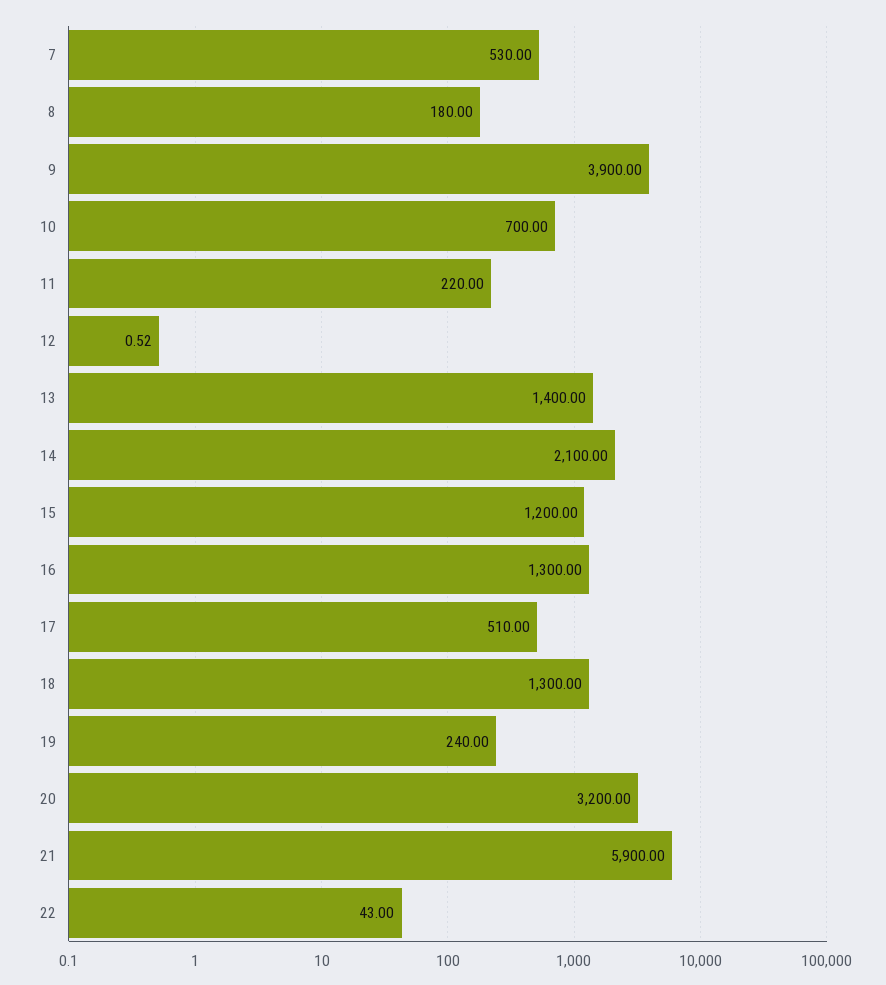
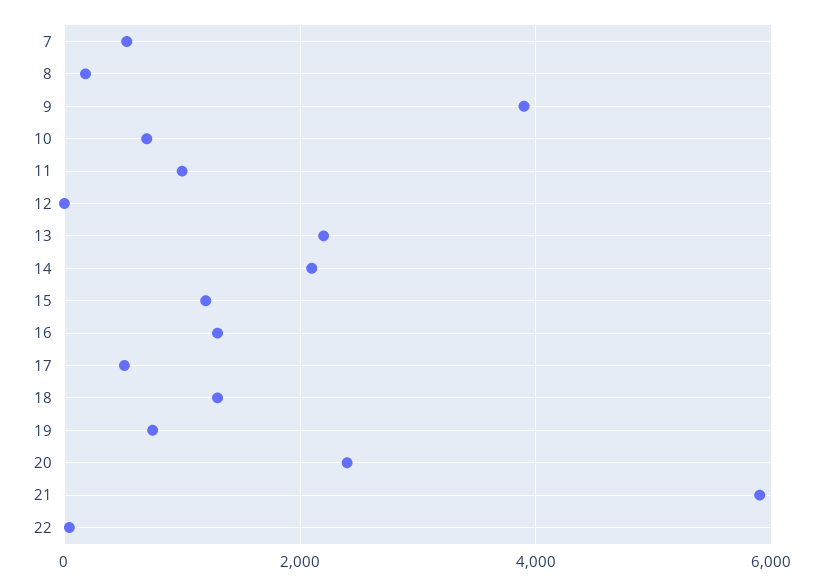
  {
    "7": 530,
    "8": 180,
    "9": 3900,
    "10": 700,
-   "11": 220,
+   "11": 1000,
    "12": 0.52,
-   "13": 1400,
+   "13": 2200,
    "14": 2100,
    "15": 1200,
    "16": 1300,
    "17": 510,
    "18": 1300,
-   "19": 240,
+   "19": 800,
-   "20": 3200,
+   "20": 2400,
    "21": 5900,
    "22": 43
  }

